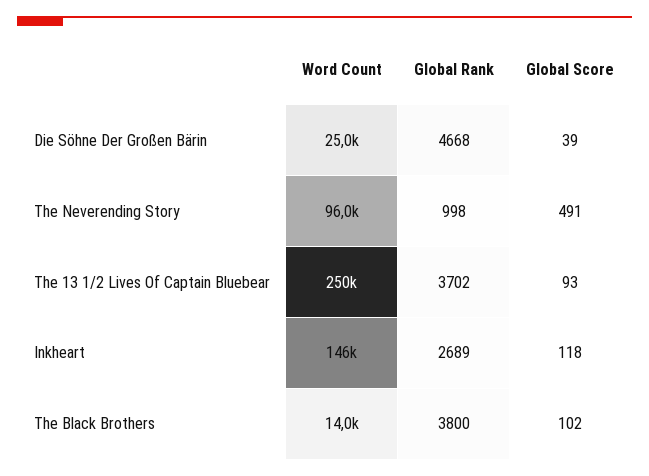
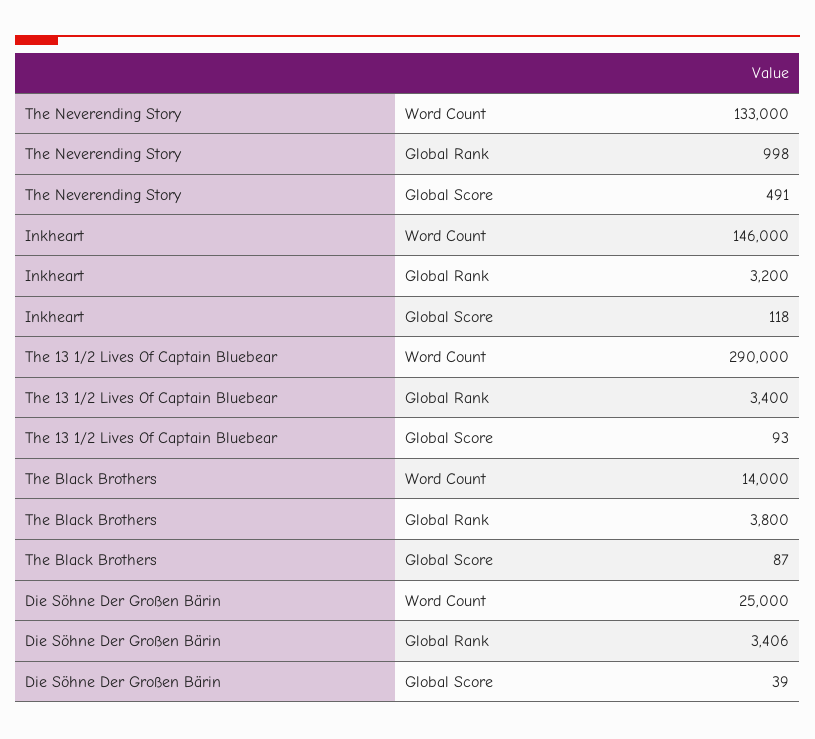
  {
    "Word Count": {
      "Die Söhne Der Großen Bärin": 25000,
-     "The Neverending Story": 96000,
+     "The Neverending Story": 133000,
-     "The 13 1/2 Lives Of Captain Bluebear": 250000,
+     "The 13 1/2 Lives Of Captain Bluebear": 290000,
      "Inkheart": 146000,
      "The Black Brothers": 14000
    },
    "Global Rank": {
-     "Die Söhne Der Großen Bärin": 4668,
+     "Die Söhne Der Großen Bärin": 3406,
      "The Neverending Story": 998,
-     "The 13 1/2 Lives Of Captain Bluebear": 3702,
+     "The 13 1/2 Lives Of Captain Bluebear": 3400,
-     "Inkheart": 2689,
+     "Inkheart": 3200,
      "The Black Brothers": 3800
    },
    "Global Score": {
      "Die Söhne Der Großen Bärin": 39,
      "The Neverending Story": 491,
      "The 13 1/2 Lives Of Captain Bluebear": 93,
      "Inkheart": 118,
-     "The Black Brothers": 102
+     "The Black Brothers": 87
    }
  }

